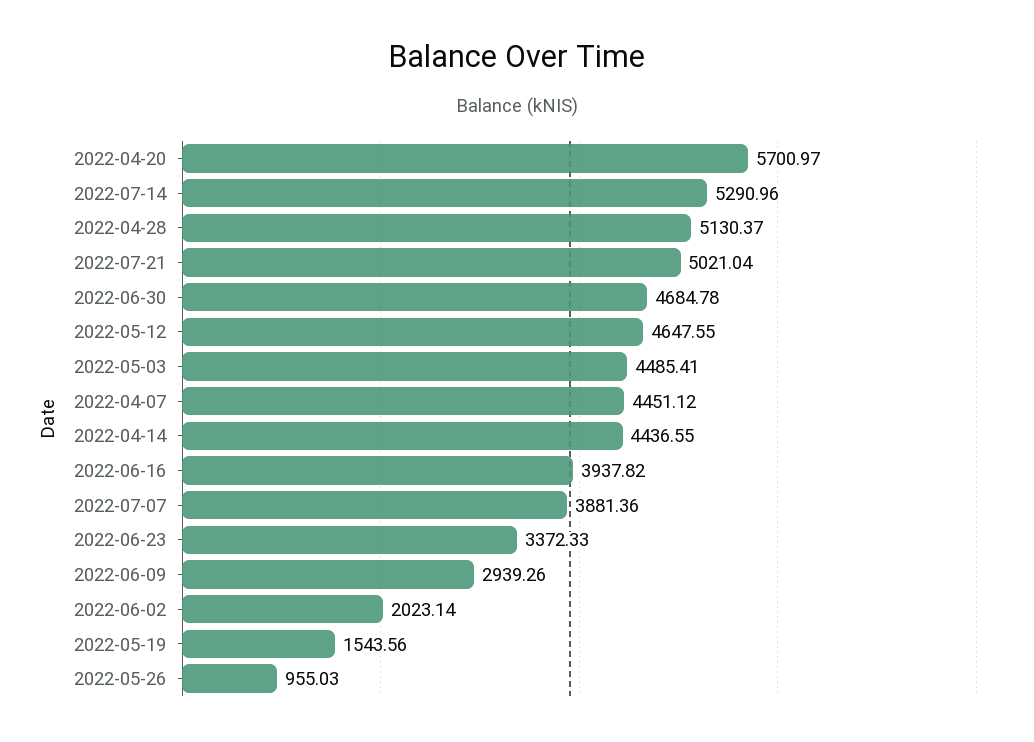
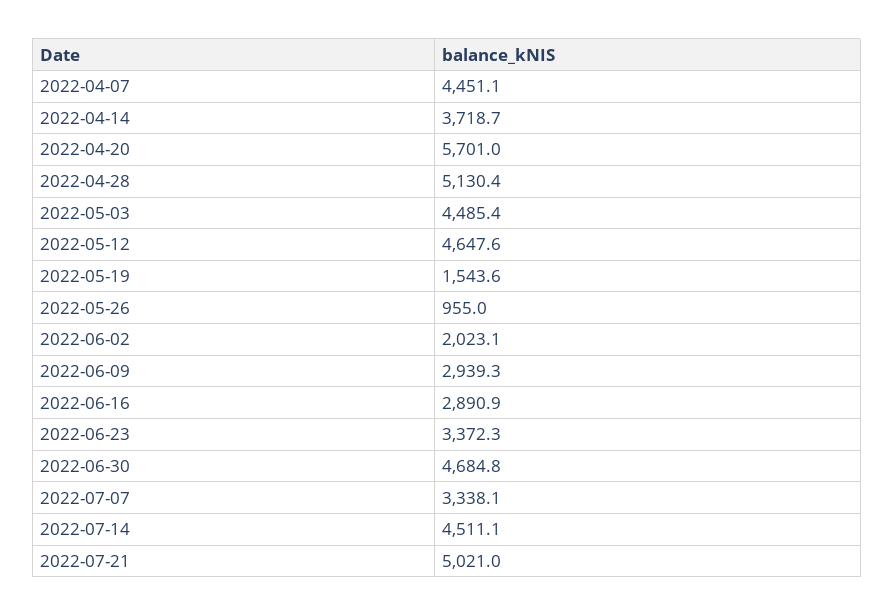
  {
    "2022-04-20": 5700.97,
-   "2022-07-14": 5290.96,
+   "2022-07-14": 4511.1,
    "2022-04-28": 5130.37,
    "2022-07-21": 5021.04,
    "2022-06-30": 4684.78,
    "2022-05-12": 4647.55,
    "2022-05-03": 4485.41,
    "2022-04-07": 4451.12,
-   "2022-04-14": 4436.55,
+   "2022-04-14": 3718.7,
-   "2022-06-16": 3937.82,
+   "2022-06-16": 2890.9,
-   "2022-07-07": 3881.36,
+   "2022-07-07": 3338.1,
    "2022-06-23": 3372.33,
    "2022-06-09": 2939.26,
    "2022-06-02": 2023.14,
    "2022-05-19": 1543.56,
    "2022-05-26": 955.03
  }

